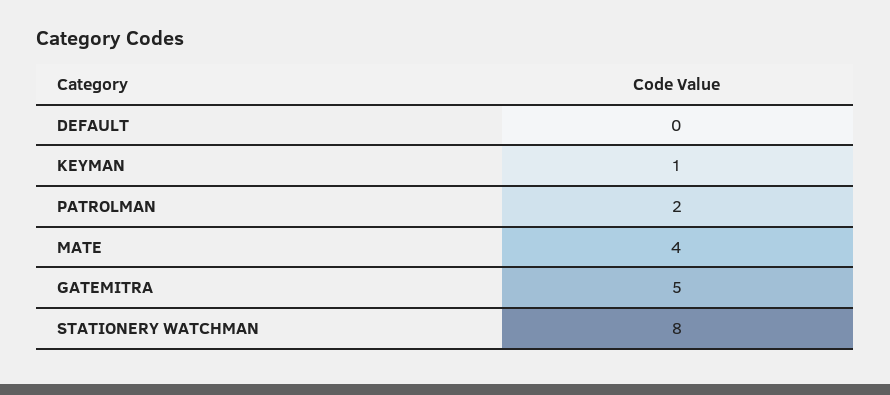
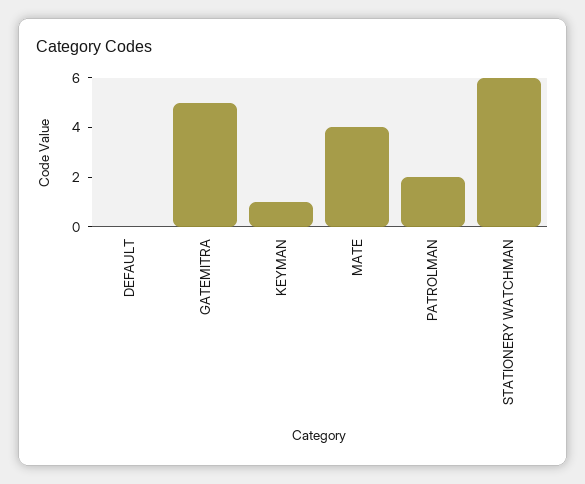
  {
    "DEFAULT": 0,
    "KEYMAN": 1,
    "PATROLMAN": 2,
    "MATE": 4,
    "GATEMITRA": 5,
-   "STATIONERY WATCHMAN": 8
+   "STATIONERY WATCHMAN": 6
  }

